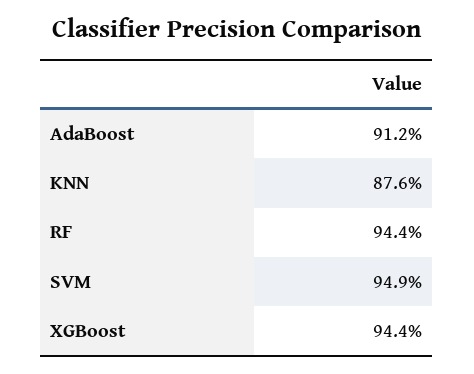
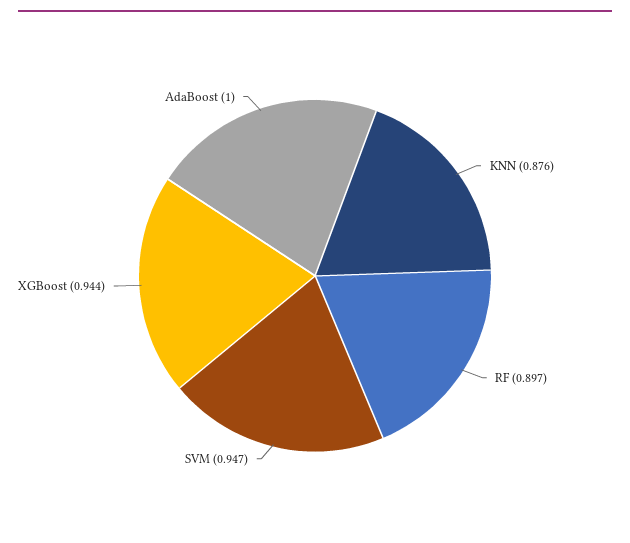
  {
-   "AdaBoost": 0.912,
+   "AdaBoost": 1,
    "KNN": 0.876,
-   "RF": 0.944,
+   "RF": 0.897,
-   "SVM": 0.949,
+   "SVM": 0.947,
    "XGBoost": 0.944
  }

